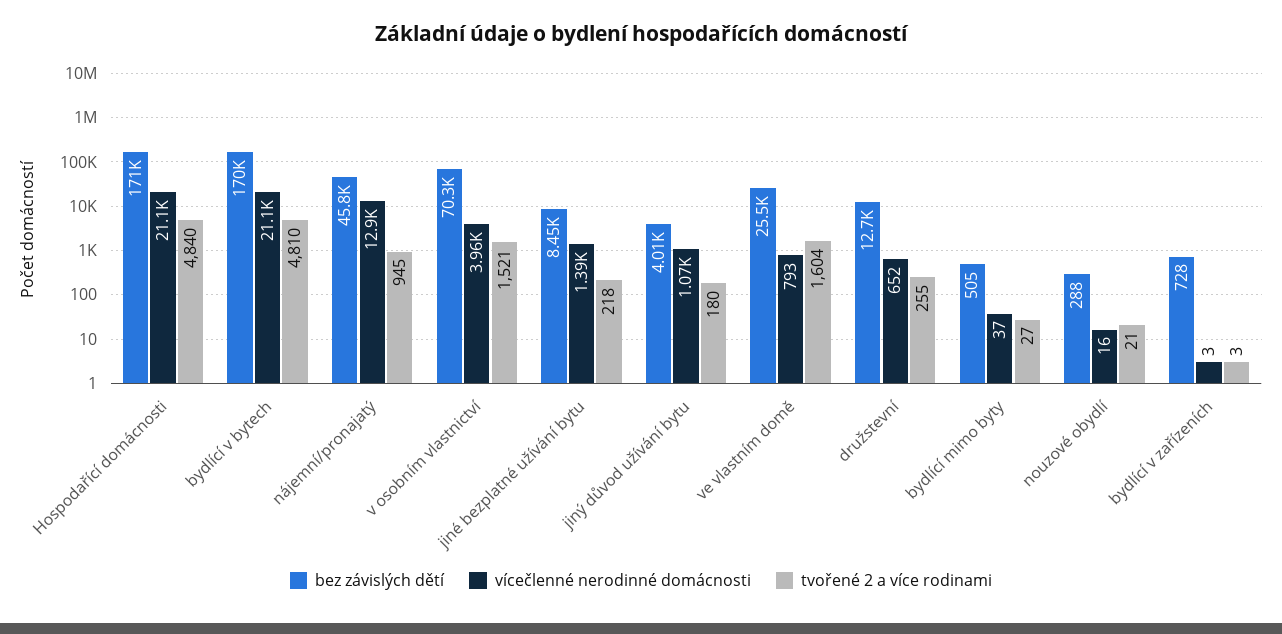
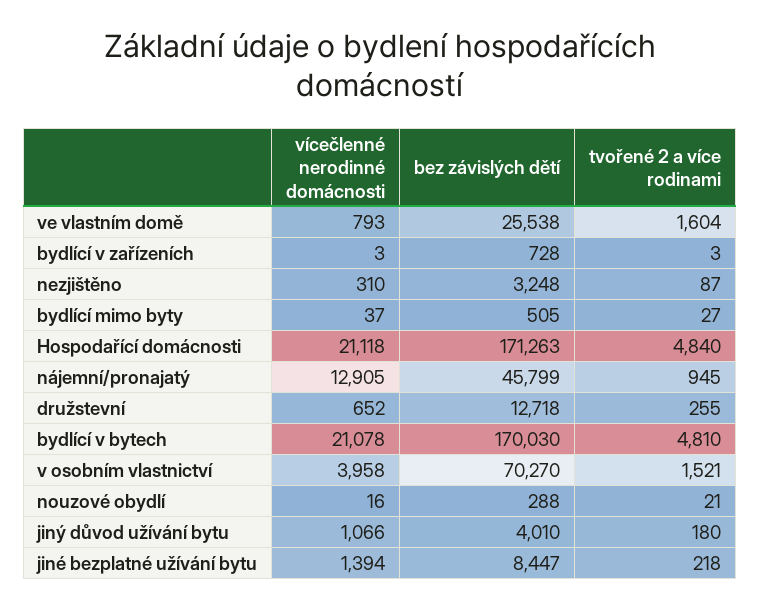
  {
    "bez závislých dětí": {
      "Hospodařící domácnosti": 171263,
      "bydlící v bytech": 170030,
      "nájemní/pronajatý": 45799,
      "v osobním vlastnictví": 70270,
      "jiné bezplatné užívání bytu": 8447,
      "jiný důvod užívání bytu": 4010,
      "ve vlastním domě": 25538,
      "družstevní": 12718,
      "bydlící mimo byty": 505,
      "nouzové obydlí": 288,
-     "bydlící v zařízeních": 728
+     "bydlící v zařízeních": 728,
+     "nezjištěno": 3248
    },
    "vícečlenné nerodinné domácnosti": {
      "Hospodařící domácnosti": 21118,
      "bydlící v bytech": 21078,
      "nájemní/pronajatý": 12905,
      "v osobním vlastnictví": 3958,
      "jiné bezplatné užívání bytu": 1394,
      "jiný důvod užívání bytu": 1066,
      "ve vlastním domě": 793,
      "družstevní": 652,
      "bydlící mimo byty": 37,
      "nouzové obydlí": 16,
-     "bydlící v zařízeních": 3
+     "bydlící v zařízeních": 3,
+     "nezjištěno": 310
    },
    "tvořené 2 a více rodinami": {
      "Hospodařící domácnosti": 4840,
      "bydlící v bytech": 4810,
      "nájemní/pronajatý": 945,
      "v osobním vlastnictví": 1521,
      "jiné bezplatné užívání bytu": 218,
      "jiný důvod užívání bytu": 180,
      "ve vlastním domě": 1604,
      "družstevní": 255,
      "bydlící mimo byty": 27,
      "nouzové obydlí": 21,
-     "bydlící v zařízeních": 3
+     "bydlící v zařízeních": 3,
+     "nezjištěno": 87
    }
  }

